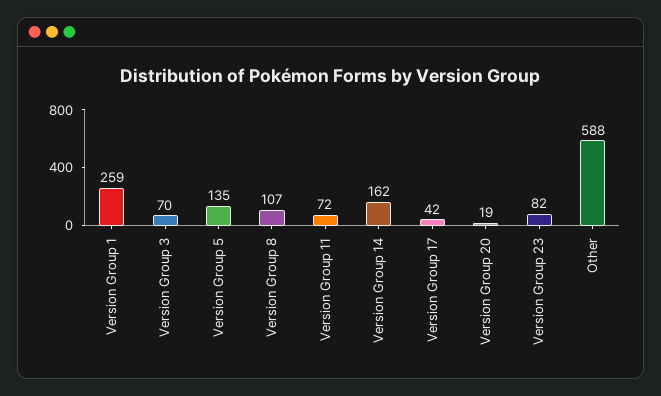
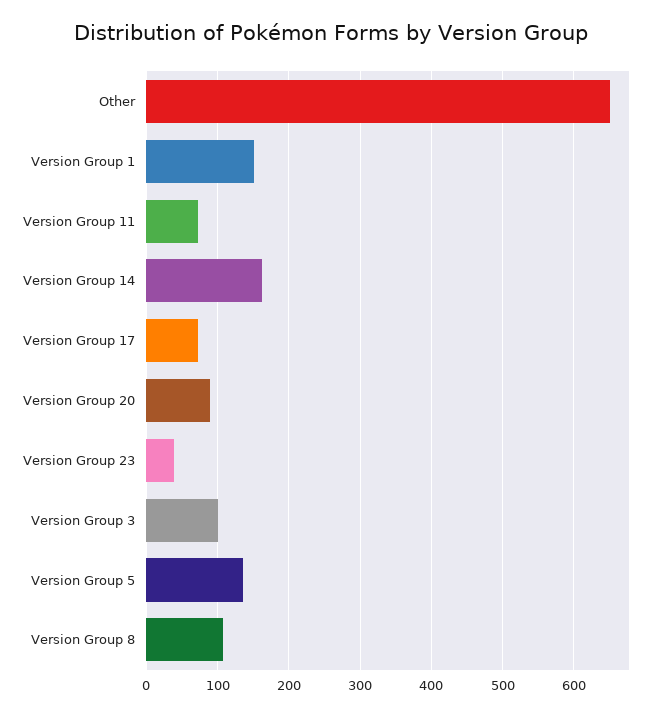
  {
-   "Version Group 1": 259,
+   "Version Group 1": 150,
-   "Version Group 3": 70,
+   "Version Group 3": 100,
    "Version Group 5": 135,
    "Version Group 8": 107,
    "Version Group 11": 72,
    "Version Group 14": 162,
-   "Version Group 17": 42,
+   "Version Group 17": 70,
-   "Version Group 20": 19,
+   "Version Group 20": 90,
-   "Version Group 23": 82,
+   "Version Group 23": 40,
-   "Other": 588
+   "Other": 650
  }

